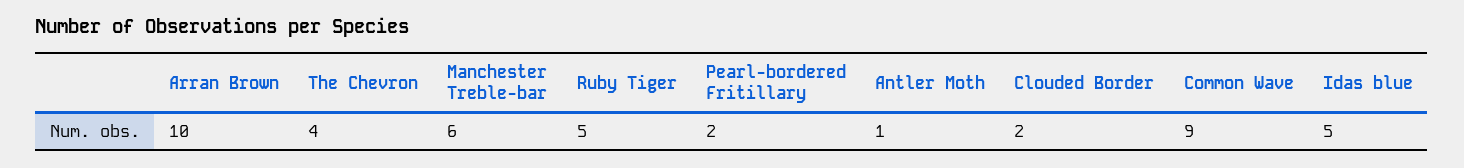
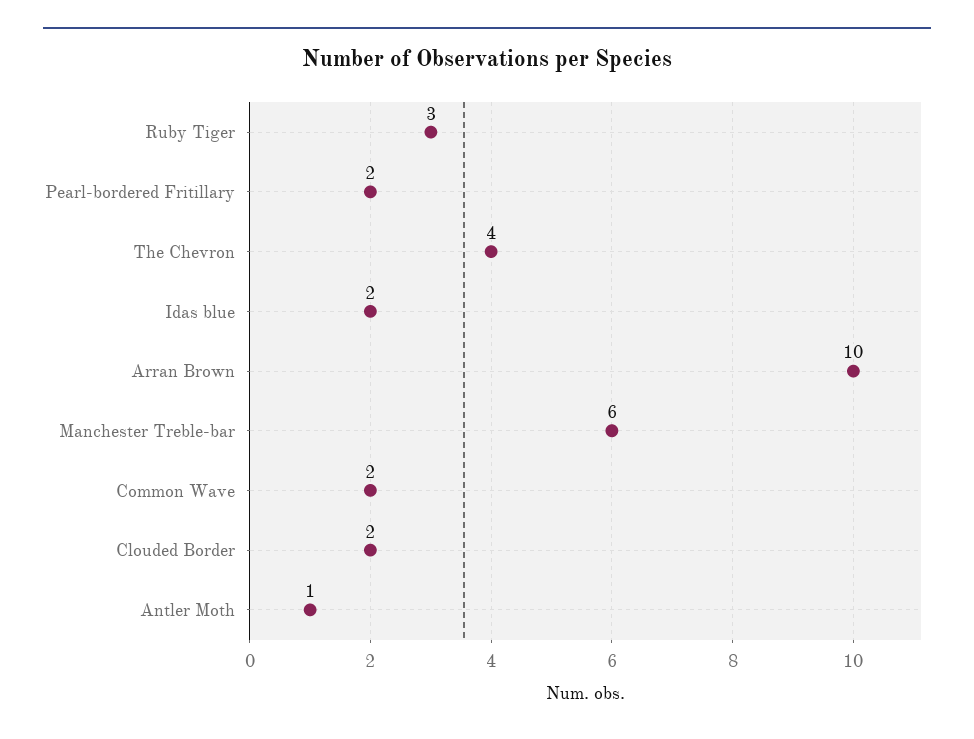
  {
    "Arran Brown": 10,
    "The Chevron": 4,
    "Manchester Treble-bar": 6,
-   "Ruby Tiger": 5,
+   "Ruby Tiger": 3,
    "Pearl-bordered Fritillary": 2,
    "Antler Moth": 1,
    "Clouded Border": 2,
-   "Common Wave": 9,
+   "Common Wave": 2,
-   "Idas blue": 5
+   "Idas blue": 2
  }

